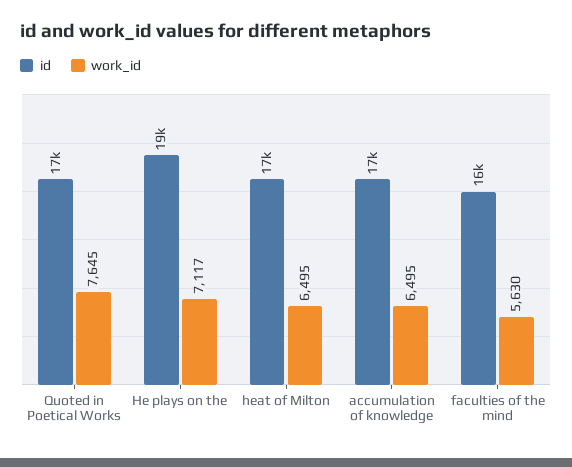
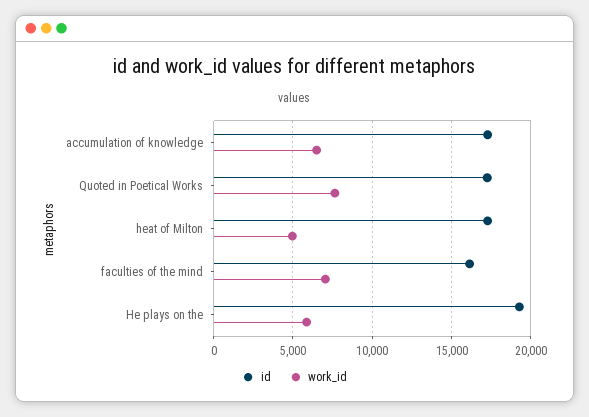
  {
    "id": {
      "Quoted in Poetical Works": 17000,
      "He plays on the": 19000,
      "heat of Milton": 17000,
      "accumulation of knowledge": 17000,
      "faculties of the mind": 16000
    },
    "work_id": {
      "Quoted in Poetical Works": 7645,
-     "He plays on the": 7117,
+     "He plays on the": 6000,
-     "heat of Milton": 6495,
+     "heat of Milton": 5000,
      "accumulation of knowledge": 6495,
-     "faculties of the mind": 5630
+     "faculties of the mind": 7000
    }
  }

